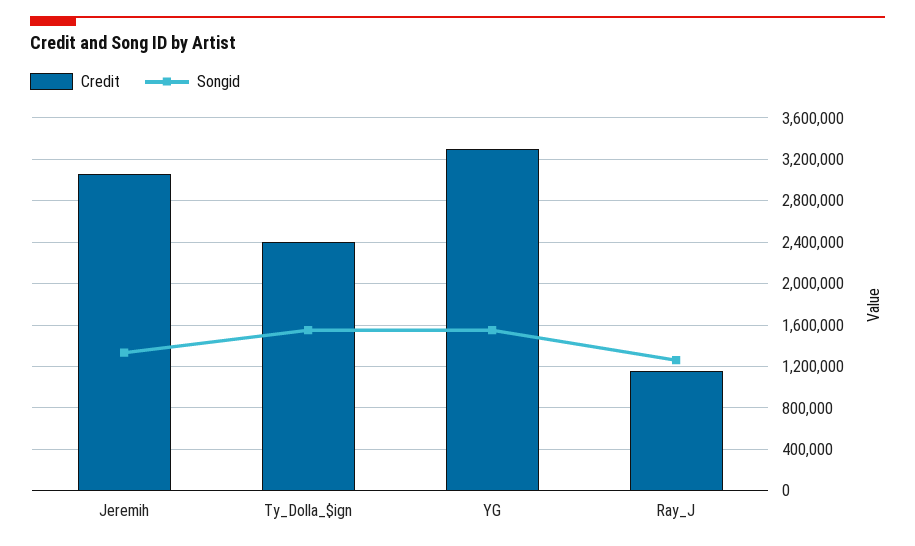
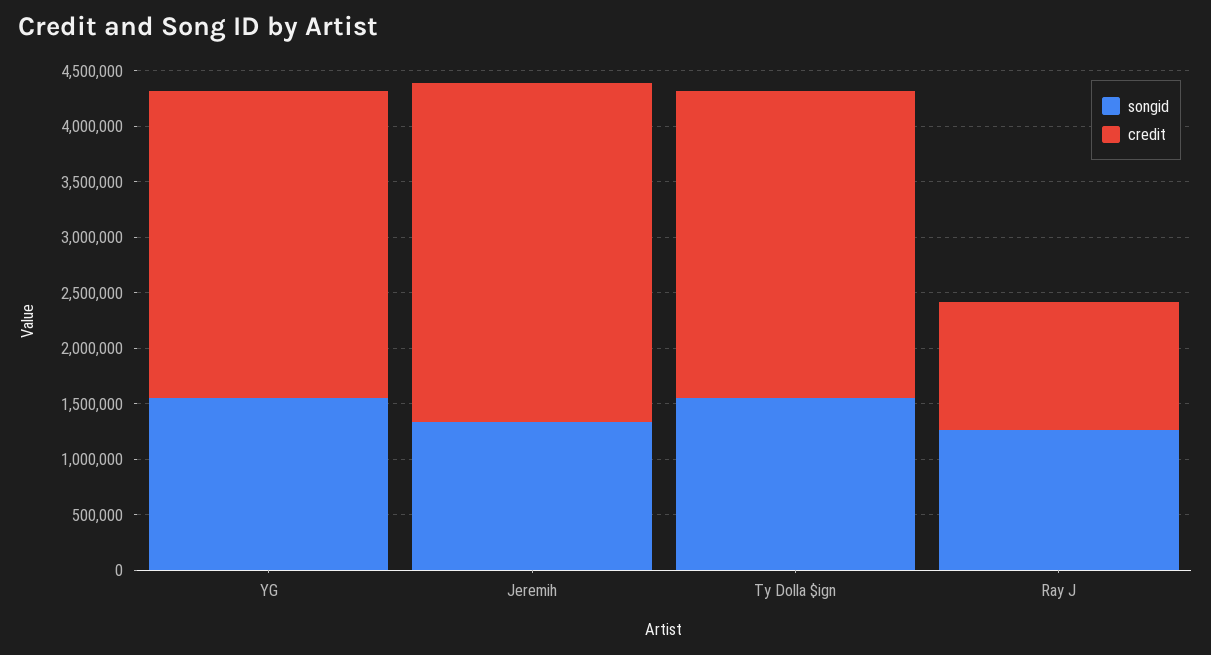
  {
    "Credit": {
      "Jeremih": 3100000,
-     "Ty_Dolla_$ign": 2400000,
+     "Ty_Dolla_$ign": 2800000,
-     "YG": 3300000,
+     "YG": 2800000,
      "Ray_J": 1200000
    },
    "Songid": {
      "Jeremih": 1300000,
      "Ty_Dolla_$ign": 1600000,
      "YG": 1600000,
      "Ray_J": 1300000
    }
  }

